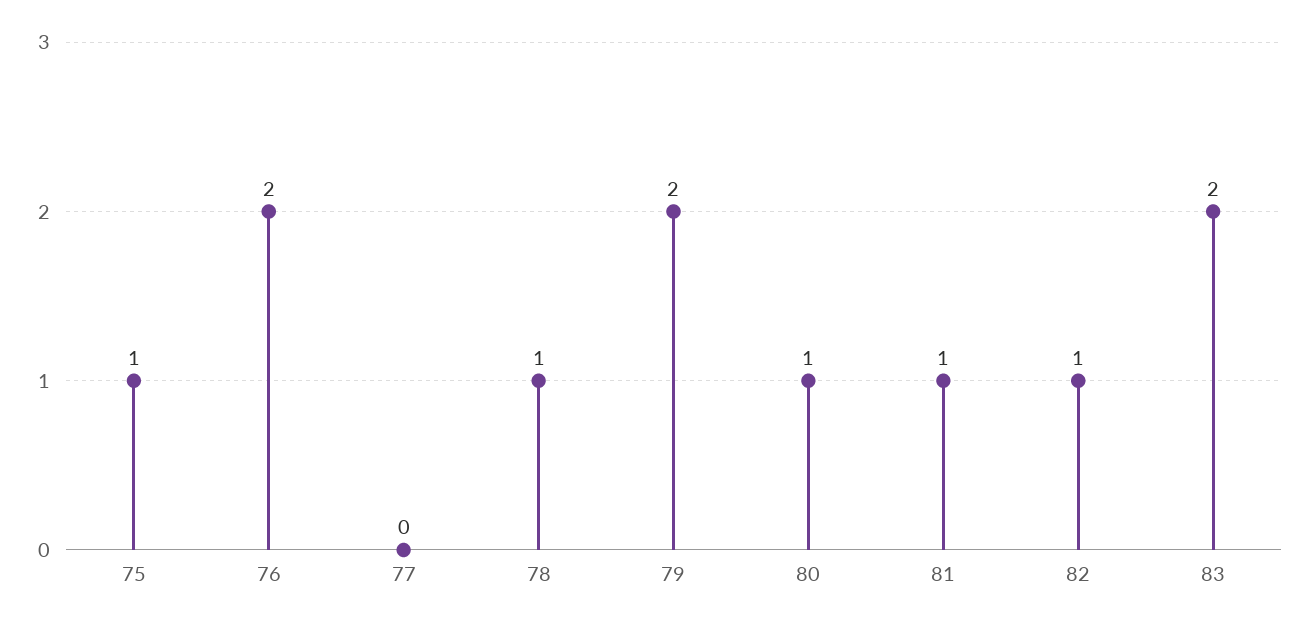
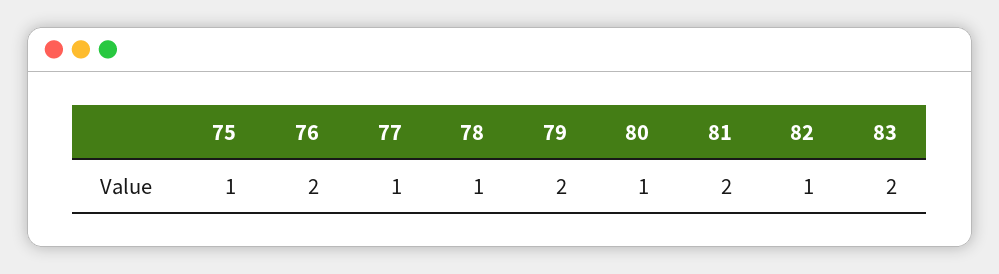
  {
    "75": 1,
    "76": 2,
-   "77": 0,
+   "77": 1,
    "78": 1,
    "79": 2,
    "80": 1,
-   "81": 1,
+   "81": 2,
    "82": 1,
    "83": 2
  }

